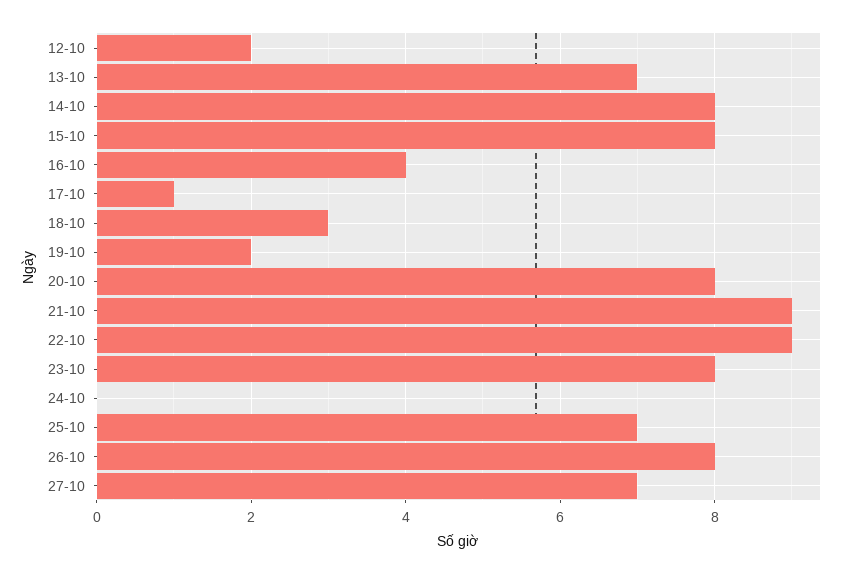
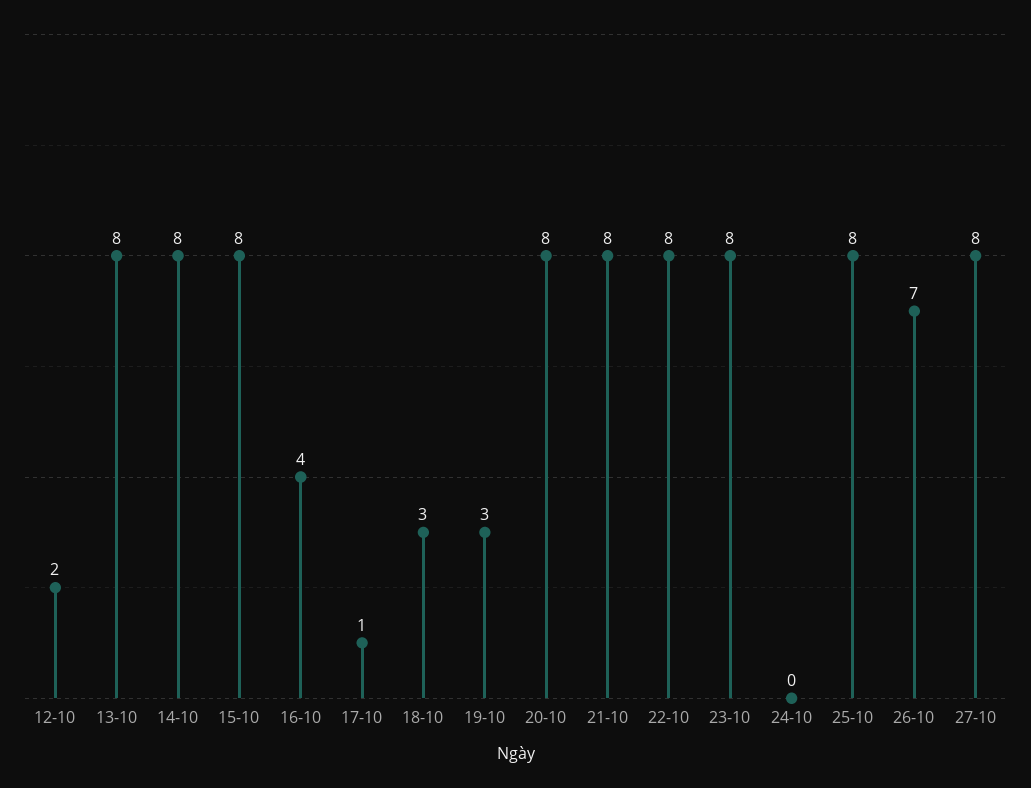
  {
    "12-10": 2,
-   "13-10": 7,
+   "13-10": 8,
    "14-10": 8,
    "15-10": 8,
    "16-10": 4,
    "17-10": 1,
    "18-10": 3,
-   "19-10": 2,
+   "19-10": 3,
    "20-10": 8,
-   "21-10": 9,
+   "21-10": 8,
-   "22-10": 9,
+   "22-10": 8,
    "23-10": 8,
    "24-10": 0,
-   "25-10": 7,
+   "25-10": 8,
-   "26-10": 8,
+   "26-10": 7,
-   "27-10": 7
+   "27-10": 8
  }

